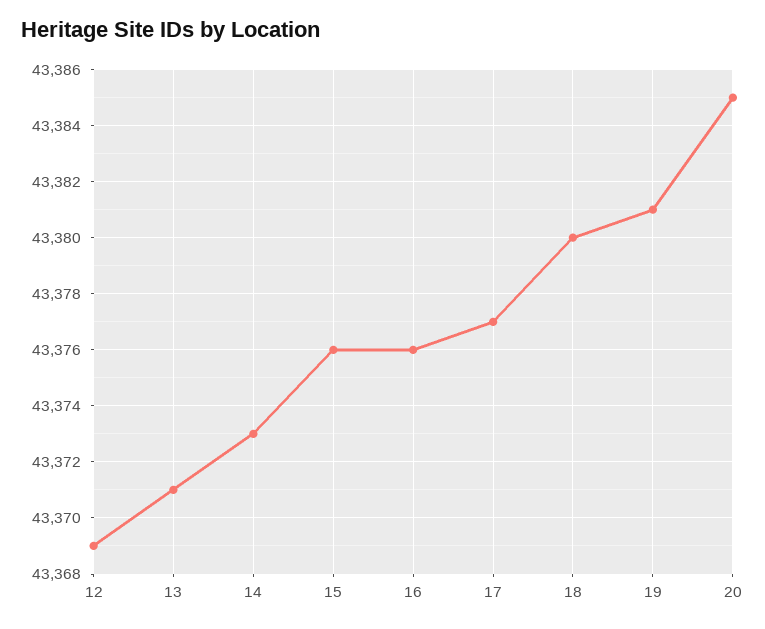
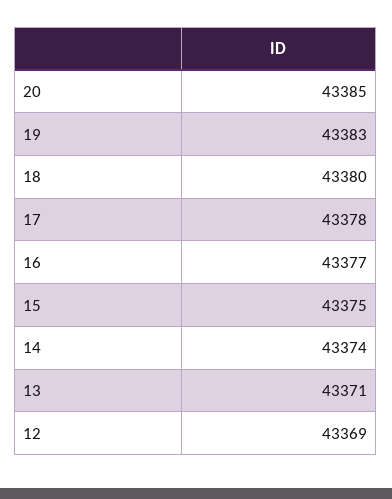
  {
    "12": 43369,
    "13": 43371,
-   "14": 43373,
+   "14": 43374,
-   "15": 43376,
+   "15": 43375,
-   "16": 43376,
+   "16": 43377,
-   "17": 43377,
+   "17": 43378,
    "18": 43380,
-   "19": 43381,
+   "19": 43383,
    "20": 43385
  }

